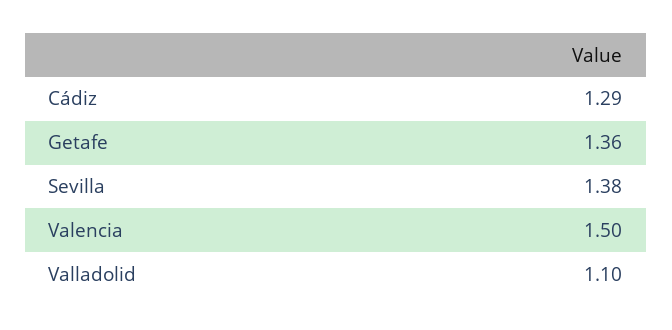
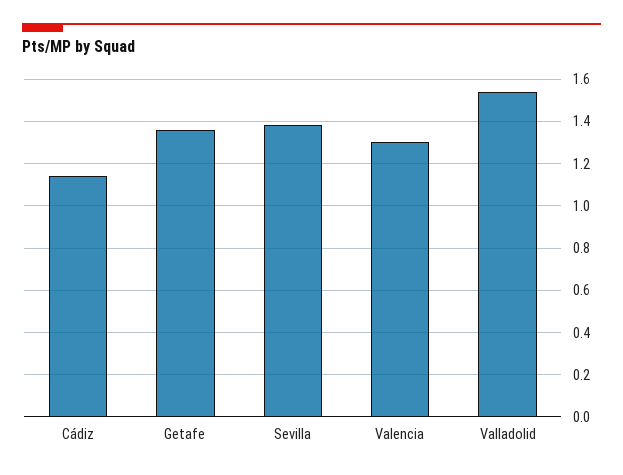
  {
-   "Cádiz": 1.29,
+   "Cádiz": 1.15,
    "Getafe": 1.36,
    "Sevilla": 1.38,
-   "Valencia": 1.5,
+   "Valencia": 1.3,
-   "Valladolid": 1.1
+   "Valladolid": 1.55
  }

